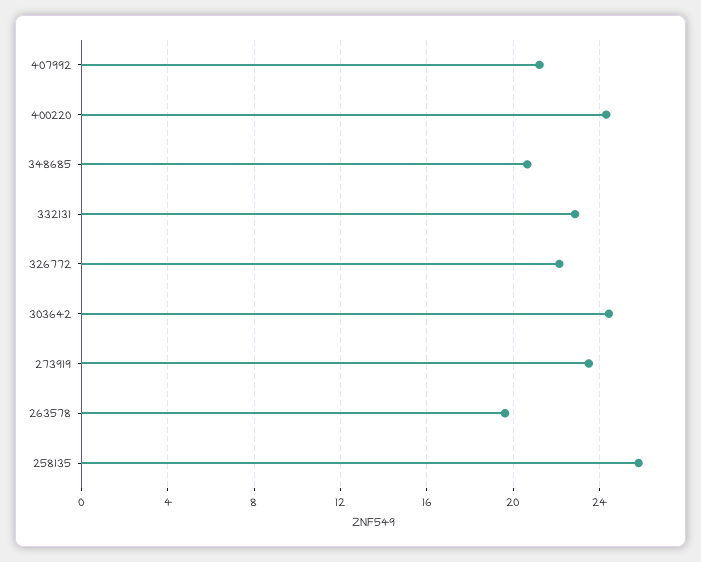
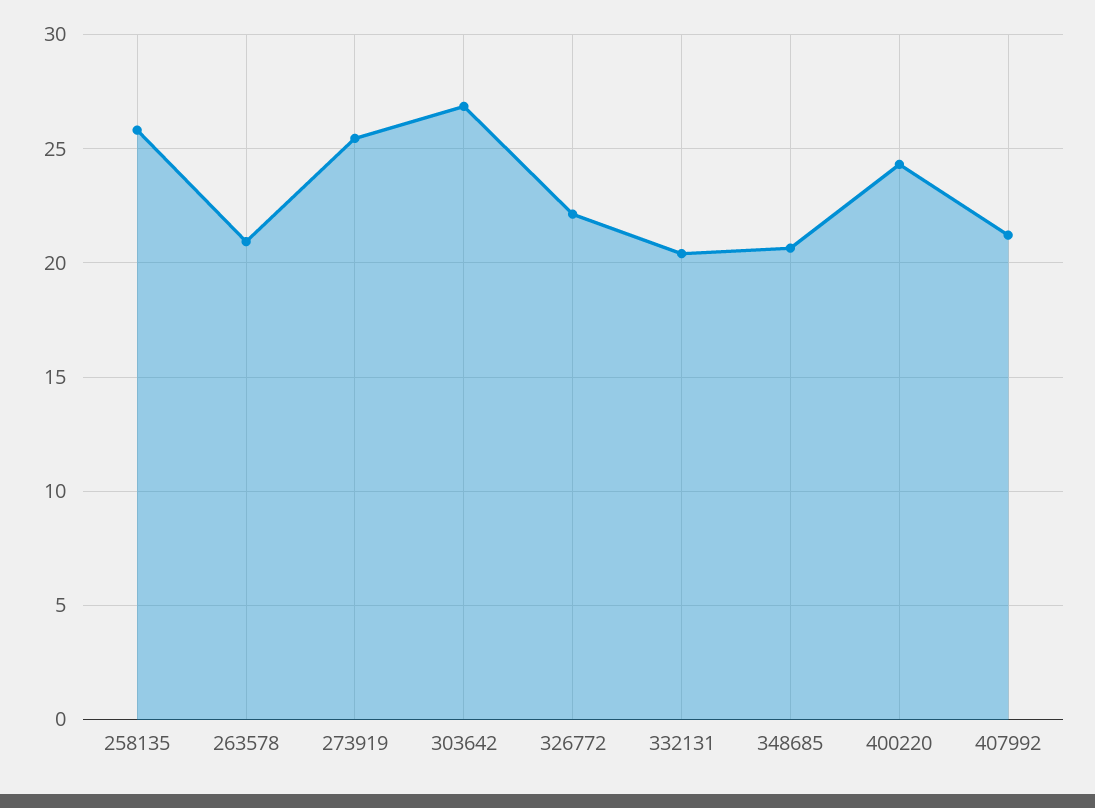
  {
    "407992": 21,
    "400220": 24.5,
    "348685": 20.5,
-   "332131": 23,
+   "332131": 20.5,
    "326772": 22,
-   "303642": 24.5,
+   "303642": 27,
-   "273919": 23.5,
+   "273919": 25.5,
-   "263578": 19.5,
+   "263578": 21,
    "258135": 26
  }

